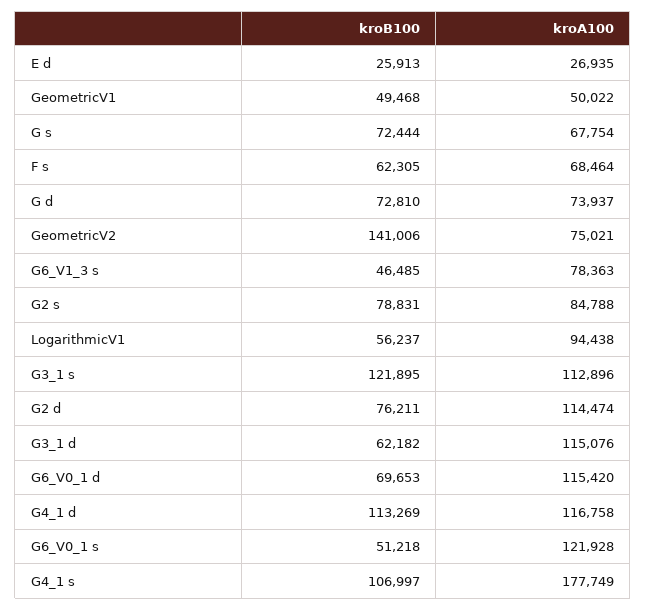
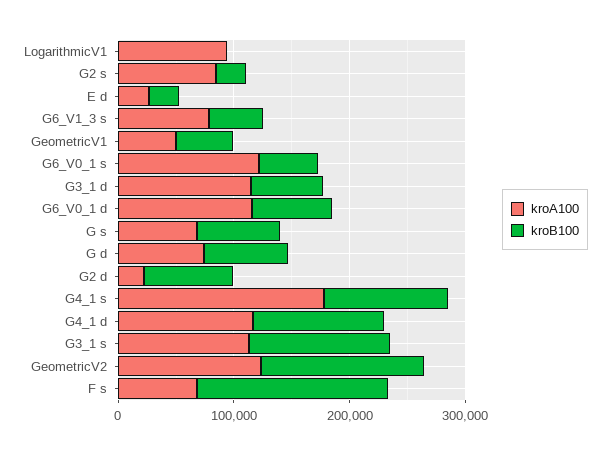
  {
    "kroB100": {
      "E d": 25913,
      "GeometricV1": 49468,
      "G s": 72444,
-     "F s": 62305,
+     "F s": 160000,
      "G d": 72810,
      "GeometricV2": 141006,
      "G6_V1_3 s": 46485,
-     "G2 s": 78831,
+     "G2 s": 20000,
-     "LogarithmicV1": 56237,
+     "LogarithmicV1": 0,
      "G3_1 s": 121895,
      "G2 d": 76211,
      "G3_1 d": 62182,
      "G6_V0_1 d": 69653,
      "G4_1 d": 113269,
      "G6_V0_1 s": 51218,
      "G4_1 s": 106997
    },
    "kroA100": {
      "E d": 26935,
      "GeometricV1": 50022,
      "G s": 67754,
      "F s": 68464,
      "G d": 73937,
-     "GeometricV2": 75021,
+     "GeometricV2": 120000,
      "G6_V1_3 s": 78363,
      "G2 s": 84788,
      "LogarithmicV1": 94438,
      "G3_1 s": 112896,
-     "G2 d": 114474,
+     "G2 d": 20000,
      "G3_1 d": 115076,
      "G6_V0_1 d": 115420,
      "G4_1 d": 116758,
      "G6_V0_1 s": 121928,
      "G4_1 s": 177749
    }
  }

